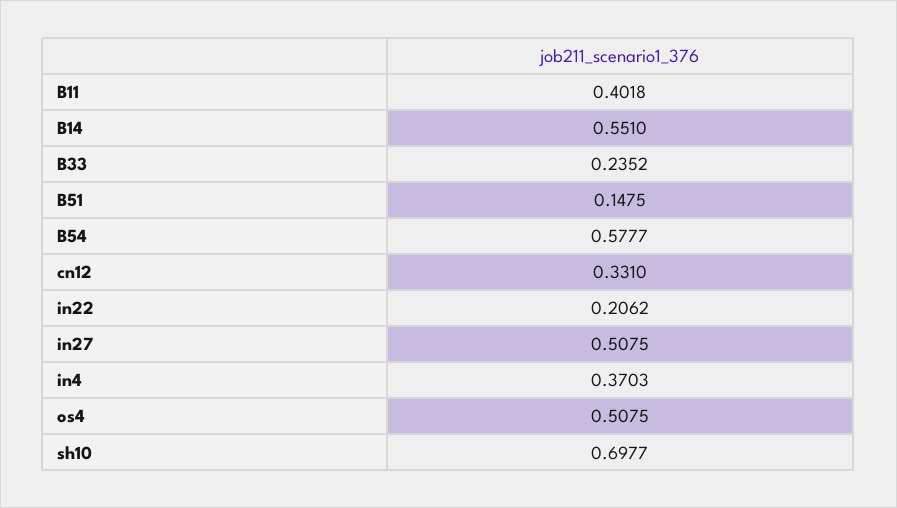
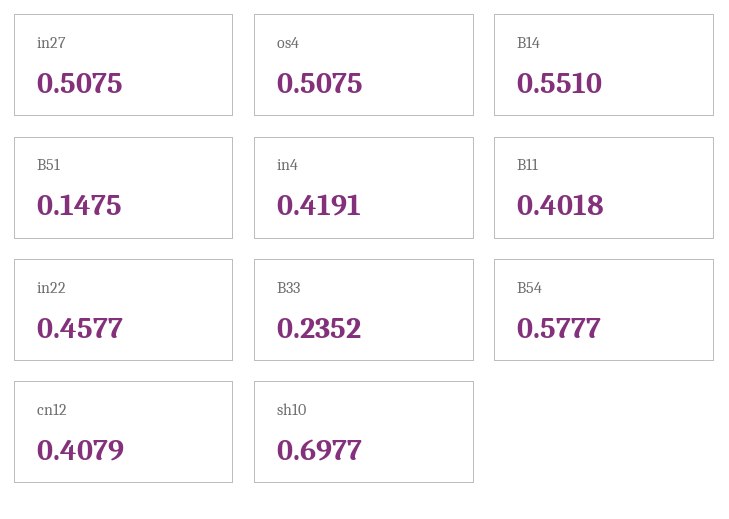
  {
    "B11": 0.4018,
    "B14": 0.551,
    "B33": 0.2352,
    "B51": 0.1475,
    "B54": 0.5777,
-   "cn12": 0.331,
+   "cn12": 0.4079,
-   "in22": 0.2062,
+   "in22": 0.4577,
    "in27": 0.5075,
-   "in4": 0.3703,
+   "in4": 0.4191,
    "os4": 0.5075,
    "sh10": 0.6977
  }

